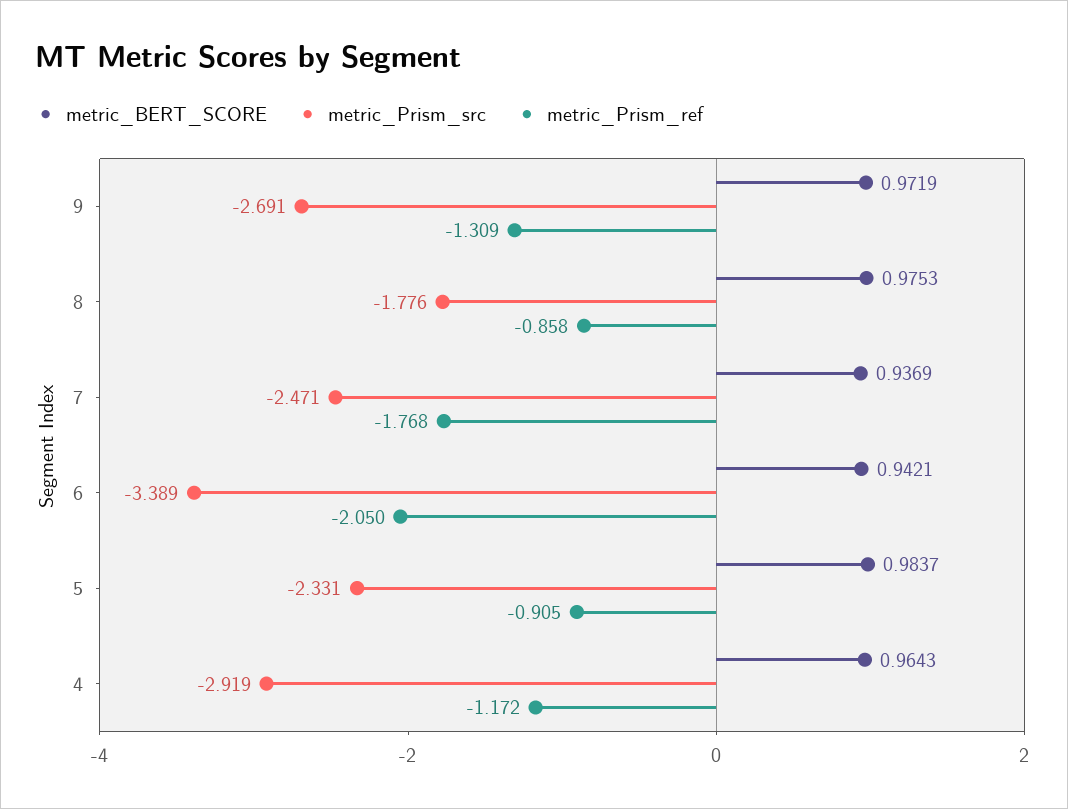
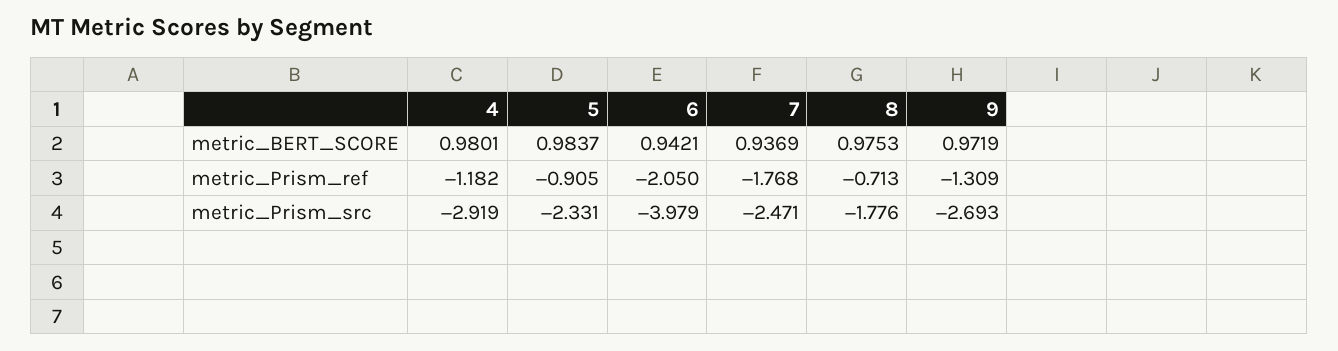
  {
    "metric_BERT_SCORE": {
      "9": 0.9719,
      "8": 0.9753,
      "7": 0.9369,
      "6": 0.9421,
      "5": 0.9837,
-     "4": 0.9643
+     "4": 0.9801
    },
    "metric_Prism_src": {
-     "9": -2.691,
+     "9": -2.693,
      "8": -1.776,
      "7": -2.471,
-     "6": -3.389,
+     "6": -3.979,
      "5": -2.331,
      "4": -2.919
    },
    "metric_Prism_ref": {
      "9": -1.309,
-     "8": -0.858,
+     "8": -0.713,
      "7": -1.768,
      "6": -2.05,
      "5": -0.905,
-     "4": -1.172
+     "4": -1.182
    }
  }

